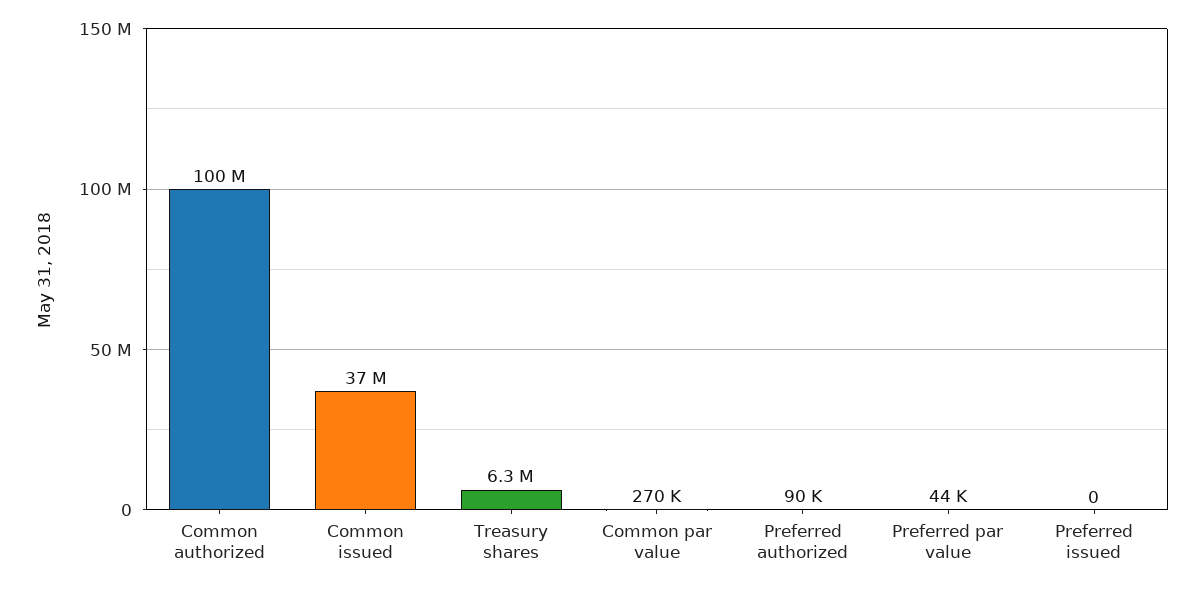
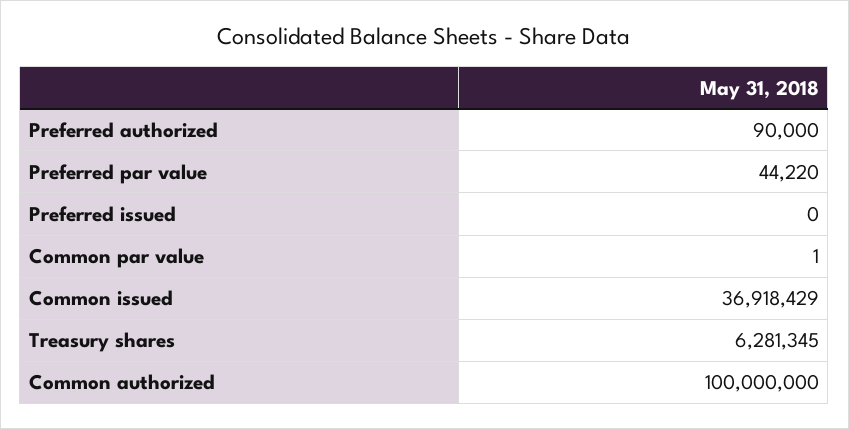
  {
    "Common authorized": 100000000,
    "Common issued": 36918429,
    "Treasury shares": 6281345,
-   "Common par value": 270000,
+   "Common par value": 1,
    "Preferred authorized": 90000,
    "Preferred par value": 44220,
    "Preferred issued": 0
  }

